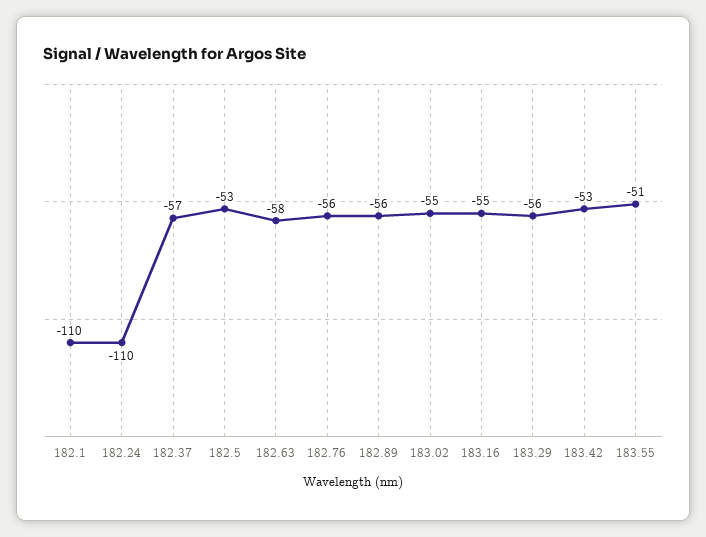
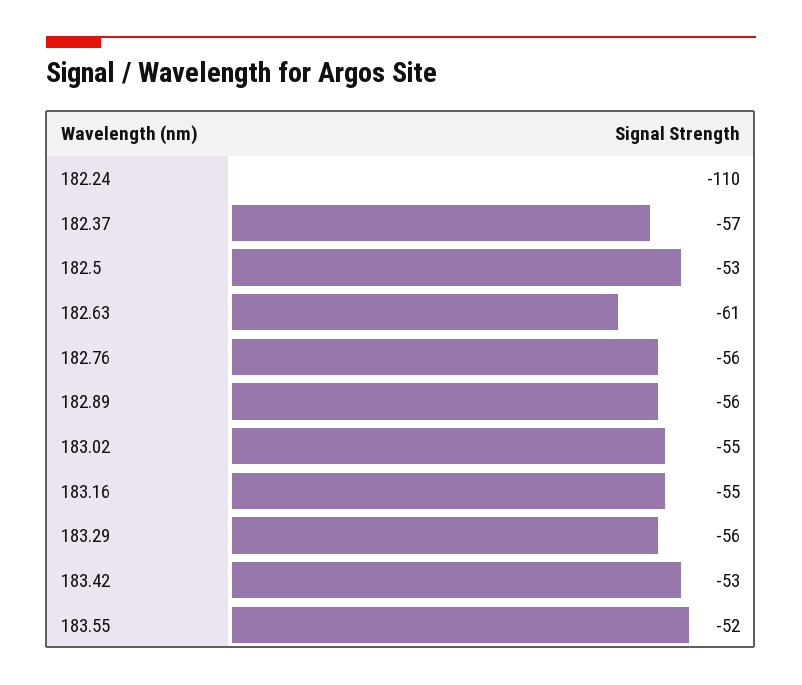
  {
-   "182.1": -110,
    "182.24": -110,
    "182.37": -57,
    "182.5": -53,
-   "182.63": -58,
+   "182.63": -61,
    "182.76": -56,
    "182.89": -56,
    "183.02": -55,
    "183.16": -55,
    "183.29": -56,
    "183.42": -53,
-   "183.55": -51
+   "183.55": -52
  }

